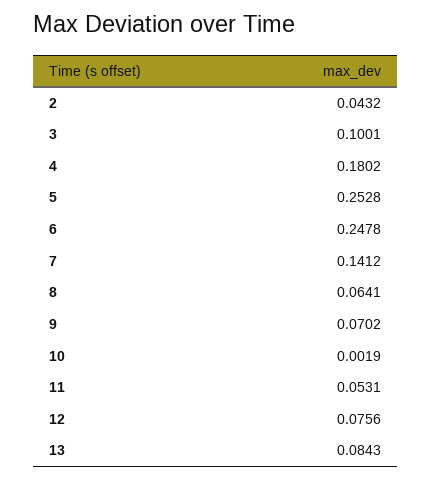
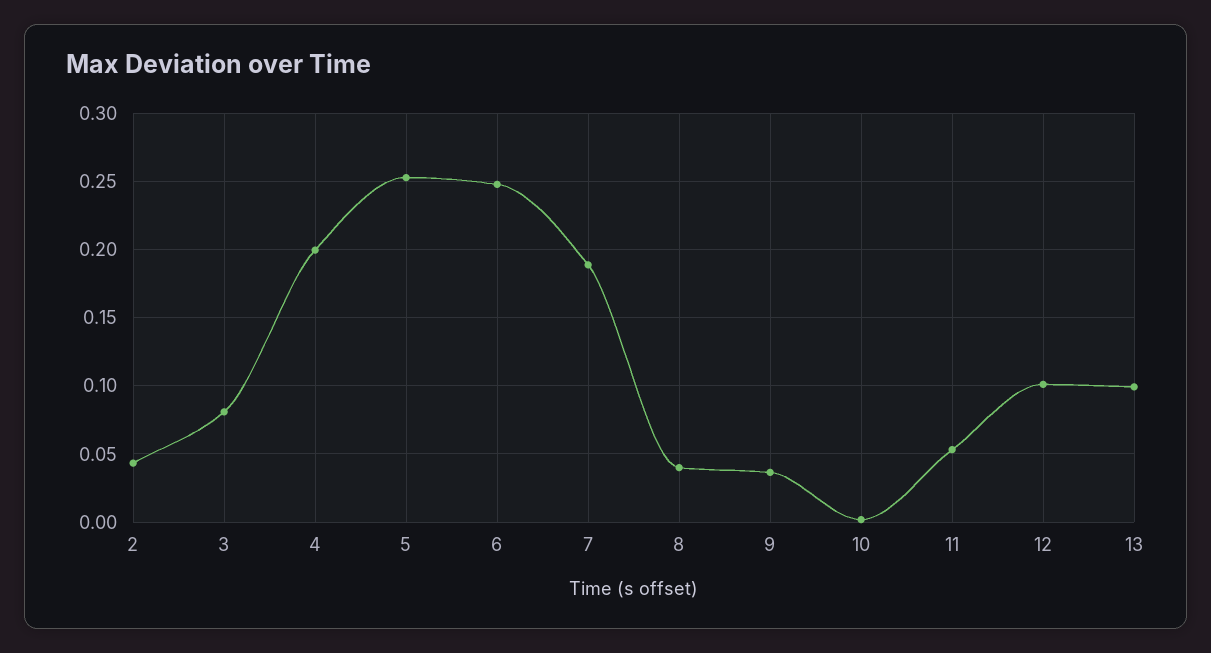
  {
    "2": 0.0432,
-   "3": 0.1001,
+   "3": 0.08,
-   "4": 0.1802,
+   "4": 0.2,
    "5": 0.2528,
    "6": 0.2478,
-   "7": 0.1412,
+   "7": 0.19,
-   "8": 0.0641,
+   "8": 0.04,
-   "9": 0.0702,
+   "9": 0.035,
    "10": 0.0019,
    "11": 0.0531,
-   "12": 0.0756,
+   "12": 0.1,
-   "13": 0.0843
+   "13": 0.1
  }

